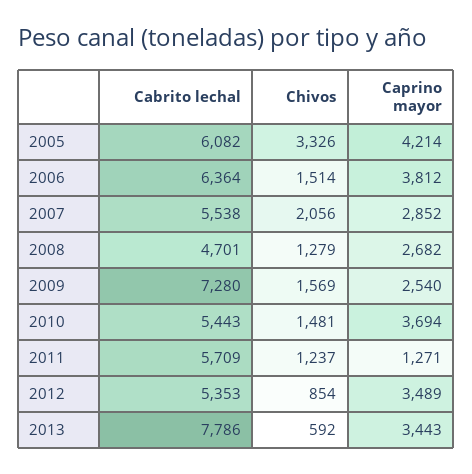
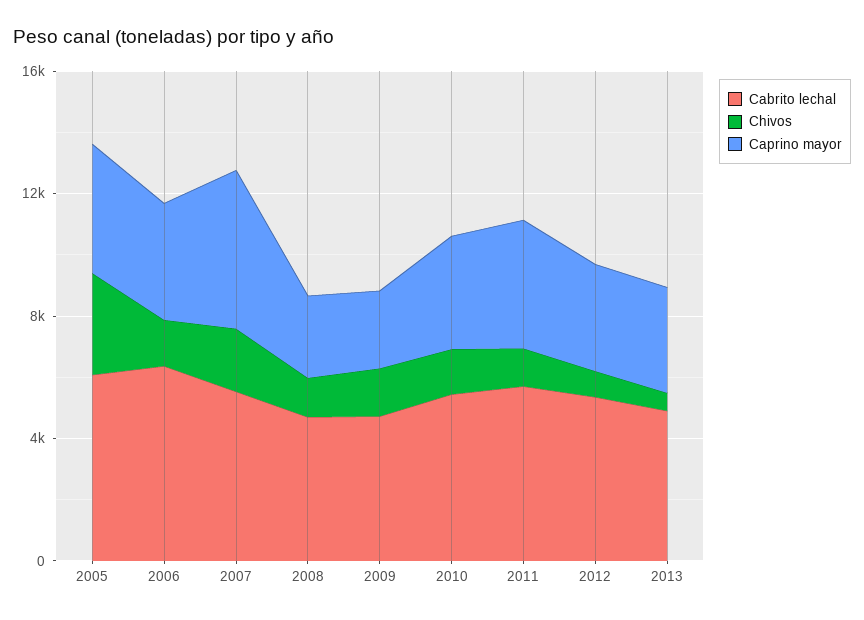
  {
    "Cabrito lechal": {
      "2005": 6082,
      "2006": 6364,
      "2007": 5538,
      "2008": 4701,
-     "2009": 7280,
+     "2009": 5000,
      "2010": 5443,
      "2011": 5709,
      "2012": 5353,
-     "2013": 7786
+     "2013": 5000
    },
    "Chivos": {
      "2005": 3326,
      "2006": 1514,
      "2007": 2056,
      "2008": 1279,
      "2009": 1569,
      "2010": 1481,
      "2011": 1237,
      "2012": 854,
      "2013": 592
    },
    "Caprino mayor": {
      "2005": 4214,
      "2006": 3812,
-     "2007": 2852,
+     "2007": 5000,
      "2008": 2682,
      "2009": 2540,
      "2010": 3694,
-     "2011": 1271,
+     "2011": 4000,
      "2012": 3489,
      "2013": 3443
    }
  }

